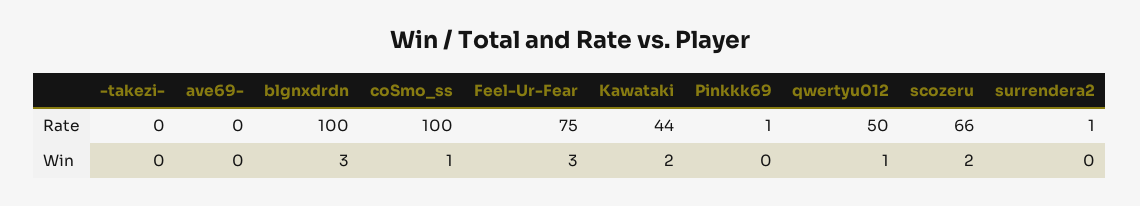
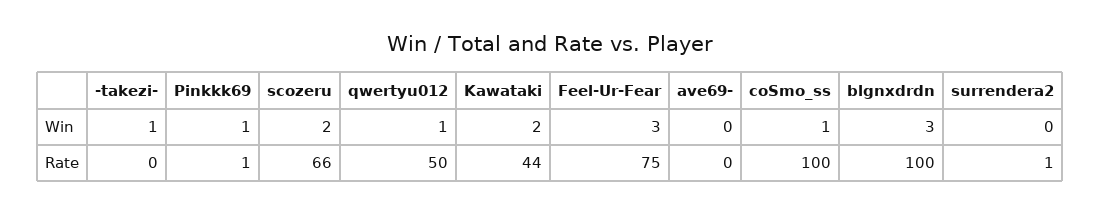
  {
    "-takezi-": {
      "Rate": 0,
-     "Win": 0
+     "Win": 1
    },
    "ave69-": {
      "Rate": 0,
      "Win": 0
    },
    "blgnxdrdn": {
      "Rate": 100,
      "Win": 3
    },
    "coSmo_ss": {
      "Rate": 100,
      "Win": 1
    },
    "Feel-Ur-Fear": {
      "Rate": 75,
      "Win": 3
    },
    "Kawataki": {
      "Rate": 44,
      "Win": 2
    },
    "Pinkkk69": {
      "Rate": 1,
-     "Win": 0
+     "Win": 1
    },
    "qwertyu012": {
      "Rate": 50,
      "Win": 1
    },
    "scozeru": {
      "Rate": 66,
      "Win": 2
    },
    "surrendera2": {
      "Rate": 1,
      "Win": 0
    }
  }

